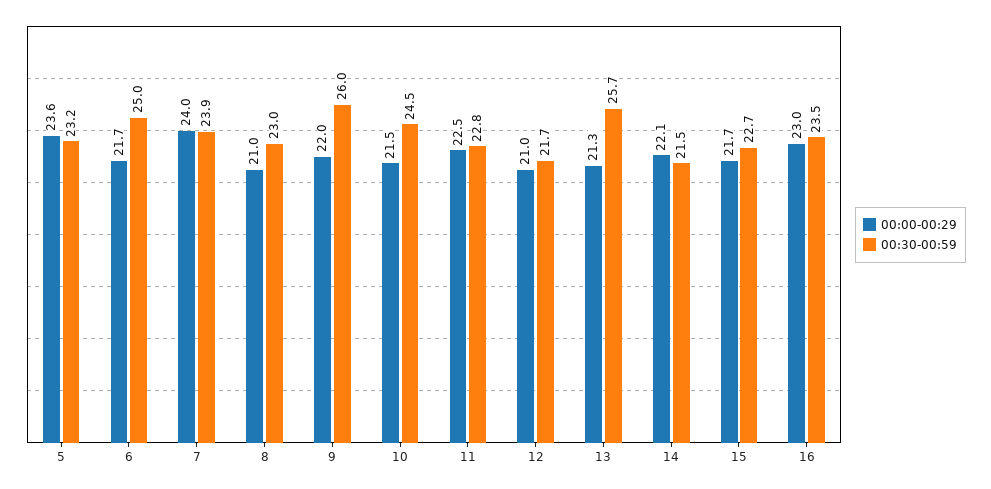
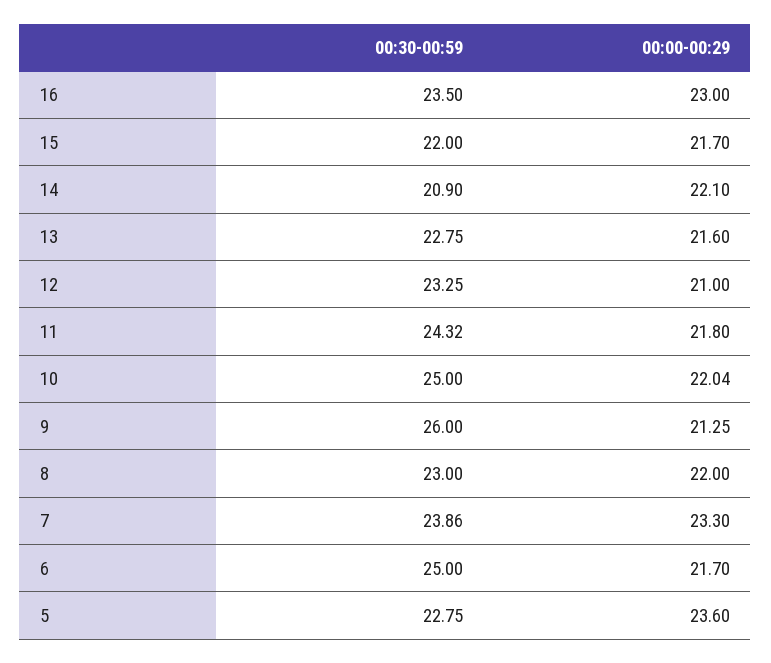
  {
    "00:00-00:29": {
      "5": 23.6,
      "6": 21.7,
-     "7": 24,
+     "7": 23.3,
-     "8": 21,
+     "8": 22,
-     "9": 22,
+     "9": 21.25,
-     "10": 21.5,
+     "10": 22.04,
-     "11": 22.5,
+     "11": 21.8,
      "12": 21,
-     "13": 21.3,
+     "13": 21.6,
      "14": 22.1,
      "15": 21.7,
      "16": 23
    },
    "00:30-00:59": {
-     "5": 23.2,
+     "5": 22.75,
      "6": 25,
      "7": 23.86,
      "8": 23,
      "9": 26,
-     "10": 24.5,
+     "10": 25,
-     "11": 22.8,
+     "11": 24.32,
-     "12": 21.7,
+     "12": 23.25,
-     "13": 25.7,
+     "13": 22.75,
-     "14": 21.5,
+     "14": 20.9,
-     "15": 22.7,
+     "15": 22,
      "16": 23.5
    }
  }

